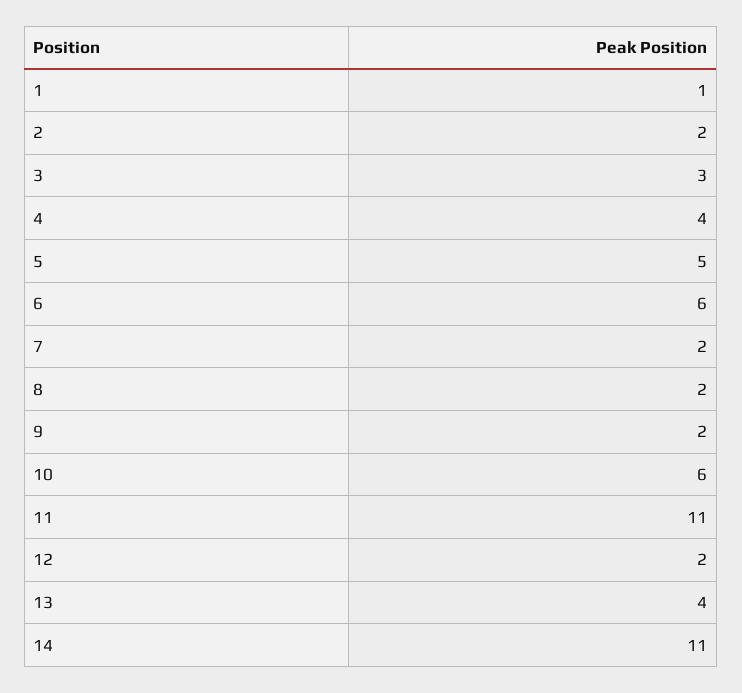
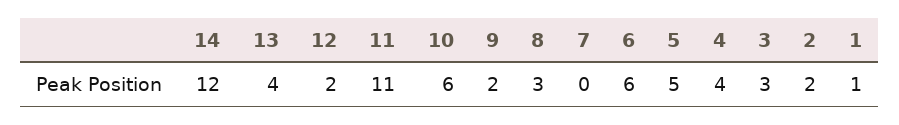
  {
    "1": 1,
    "2": 2,
    "3": 3,
    "4": 4,
    "5": 5,
    "6": 6,
-   "7": 2,
+   "7": 0,
-   "8": 2,
+   "8": 3,
    "9": 2,
    "10": 6,
    "11": 11,
    "12": 2,
    "13": 4,
-   "14": 11
+   "14": 12
  }

